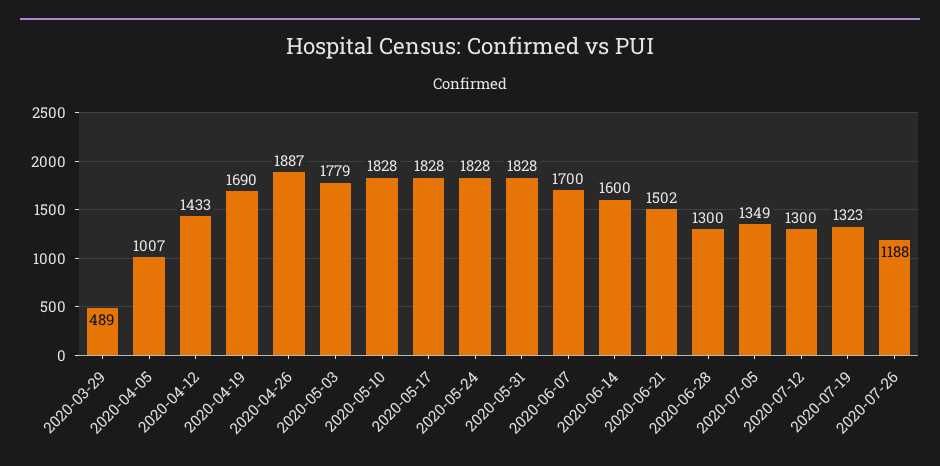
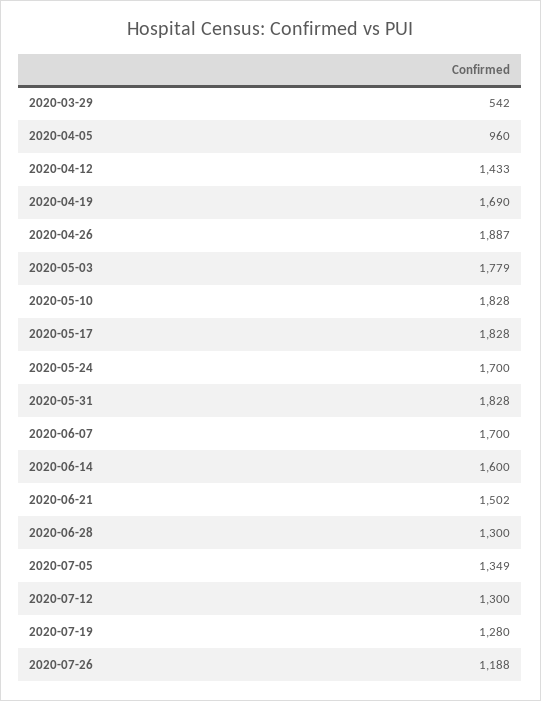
  {
-   "2020-03-29": 489,
+   "2020-03-29": 542,
-   "2020-04-05": 1007,
+   "2020-04-05": 960,
    "2020-04-12": 1433,
    "2020-04-19": 1690,
    "2020-04-26": 1887,
    "2020-05-03": 1779,
    "2020-05-10": 1828,
    "2020-05-17": 1828,
-   "2020-05-24": 1828,
+   "2020-05-24": 1700,
    "2020-05-31": 1828,
    "2020-06-07": 1700,
    "2020-06-14": 1600,
    "2020-06-21": 1502,
    "2020-06-28": 1300,
    "2020-07-05": 1349,
    "2020-07-12": 1300,
-   "2020-07-19": 1323,
+   "2020-07-19": 1280,
    "2020-07-26": 1188
  }

